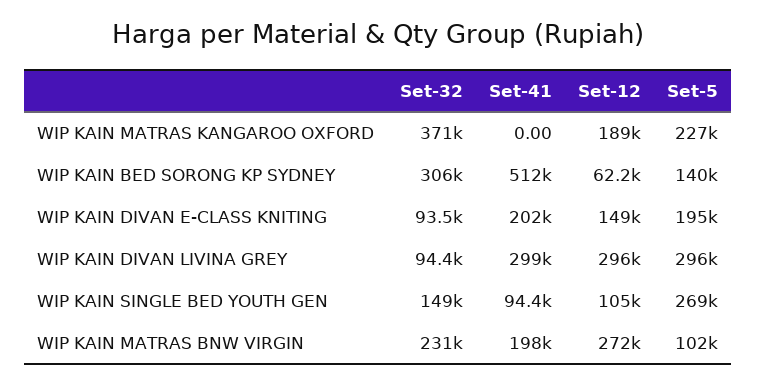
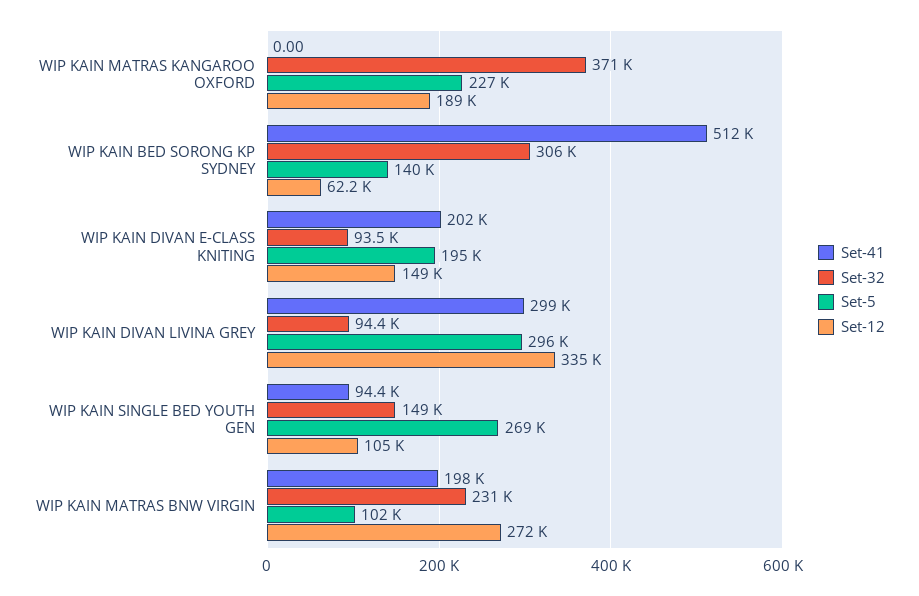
  {
    "Set-32": {
      "WIP KAIN MATRAS KANGAROO OXFORD": 371000,
      "WIP KAIN BED SORONG KP SYDNEY": 306000,
      "WIP KAIN DIVAN E-CLASS KNITING": 93500,
      "WIP KAIN DIVAN LIVINA GREY": 94400,
      "WIP KAIN SINGLE BED YOUTH GEN": 149000,
      "WIP KAIN MATRAS BNW VIRGIN": 231000
    },
    "Set-41": {
      "WIP KAIN MATRAS KANGAROO OXFORD": 0,
      "WIP KAIN BED SORONG KP SYDNEY": 512000,
      "WIP KAIN DIVAN E-CLASS KNITING": 202000,
      "WIP KAIN DIVAN LIVINA GREY": 299000,
      "WIP KAIN SINGLE BED YOUTH GEN": 94400,
      "WIP KAIN MATRAS BNW VIRGIN": 198000
    },
    "Set-12": {
      "WIP KAIN MATRAS KANGAROO OXFORD": 189000,
      "WIP KAIN BED SORONG KP SYDNEY": 62200,
      "WIP KAIN DIVAN E-CLASS KNITING": 149000,
-     "WIP KAIN DIVAN LIVINA GREY": 296000,
+     "WIP KAIN DIVAN LIVINA GREY": 335000,
      "WIP KAIN SINGLE BED YOUTH GEN": 105000,
      "WIP KAIN MATRAS BNW VIRGIN": 272000
    },
    "Set-5": {
      "WIP KAIN MATRAS KANGAROO OXFORD": 227000,
      "WIP KAIN BED SORONG KP SYDNEY": 140000,
      "WIP KAIN DIVAN E-CLASS KNITING": 195000,
      "WIP KAIN DIVAN LIVINA GREY": 296000,
      "WIP KAIN SINGLE BED YOUTH GEN": 269000,
      "WIP KAIN MATRAS BNW VIRGIN": 102000
    }
  }

